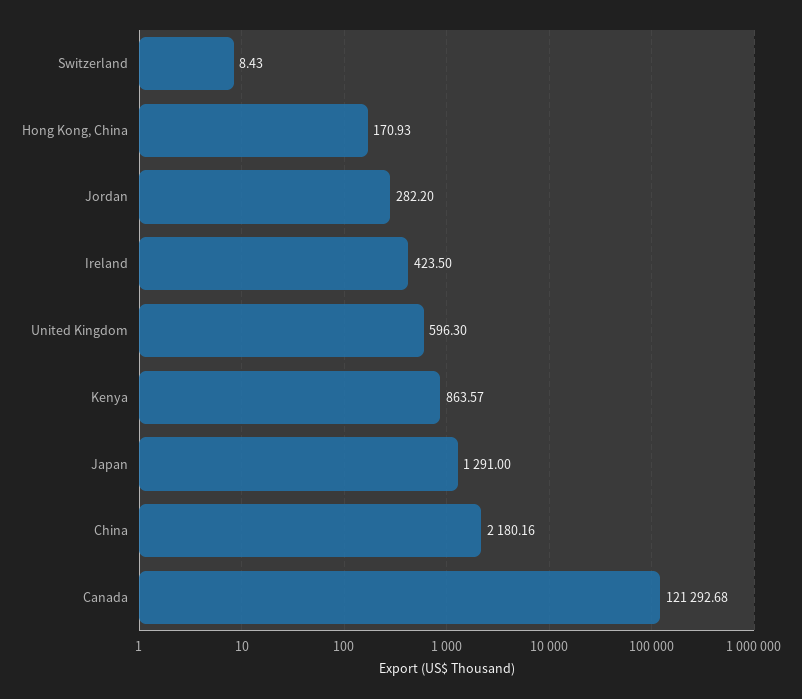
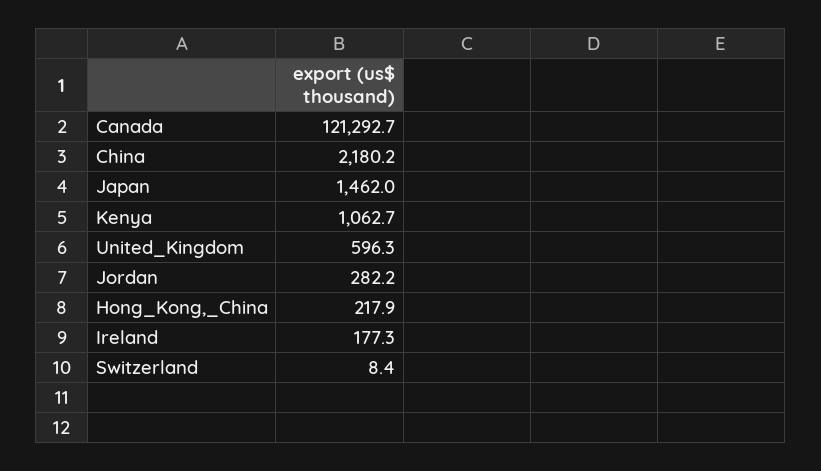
  {
    "Switzerland": 8.43,
-   "Hong Kong, China": 170.93,
+   "Hong Kong, China": 217.9,
    "Jordan": 282.2,
-   "Ireland": 423.5,
+   "Ireland": 177.3,
    "United Kingdom": 596.3,
-   "Kenya": 863.57,
+   "Kenya": 1062.7,
-   "Japan": 1291,
+   "Japan": 1462,
    "China": 2180.16,
    "Canada": 121292.68
  }

